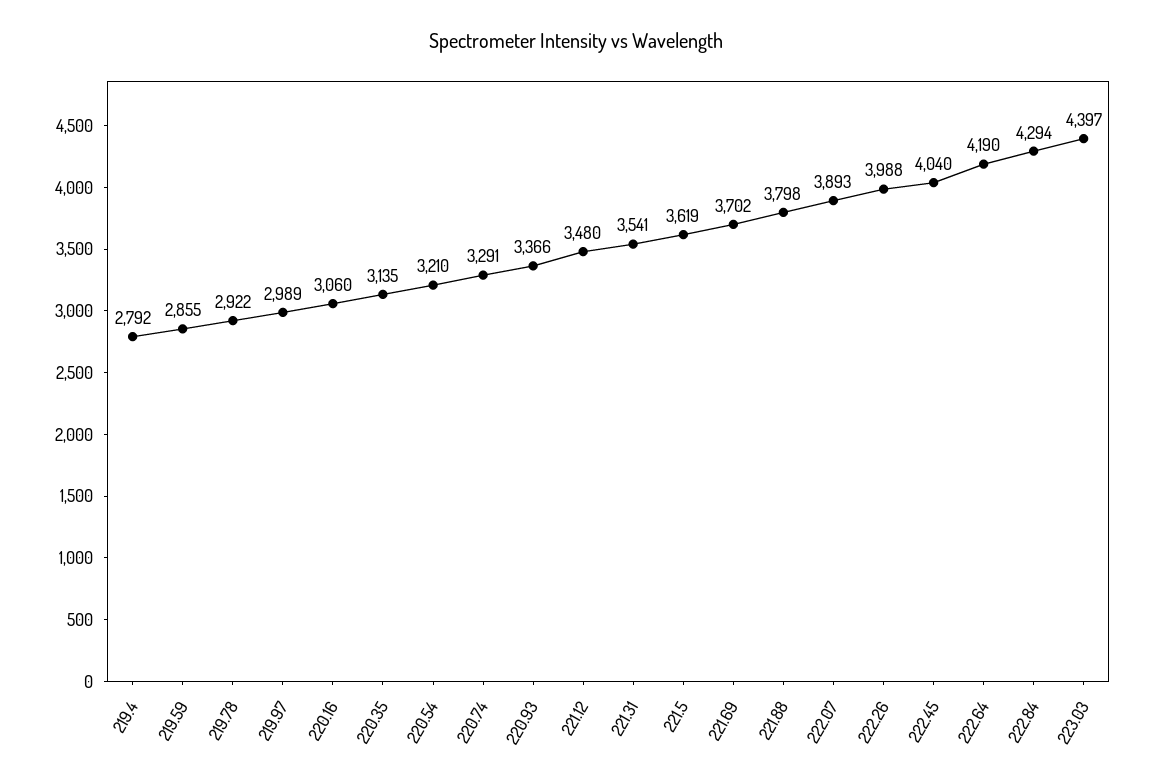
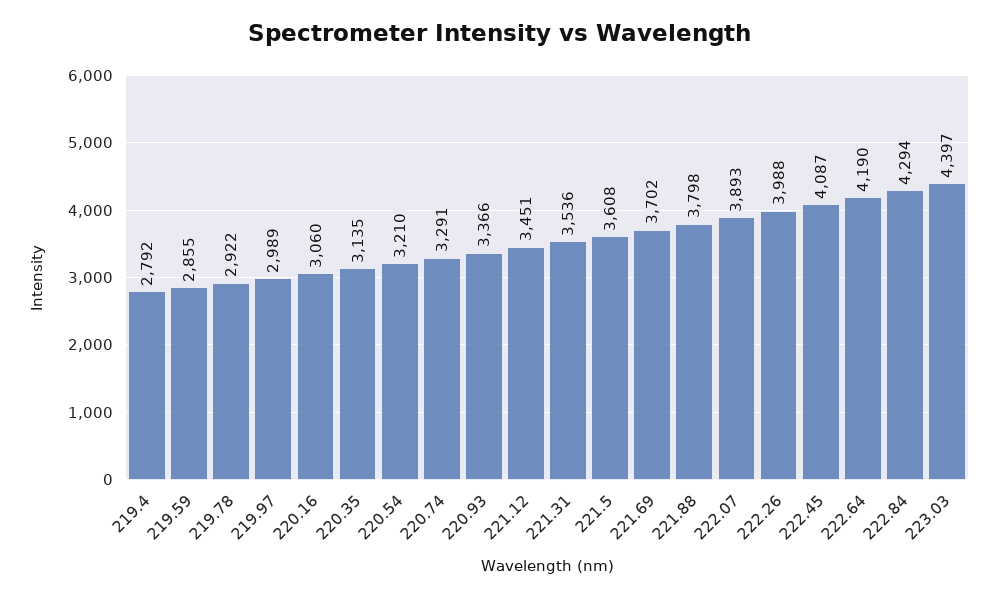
  {
    "219.4": 2792,
    "219.59": 2855,
    "219.78": 2922,
    "219.97": 2989,
    "220.16": 3060,
    "220.35": 3135,
    "220.54": 3210,
    "220.74": 3291,
    "220.93": 3366,
-   "221.12": 3480,
+   "221.12": 3451,
-   "221.31": 3541,
+   "221.31": 3536,
-   "221.5": 3619,
+   "221.5": 3608,
    "221.69": 3702,
    "221.88": 3798,
    "222.07": 3893,
    "222.26": 3988,
-   "222.45": 4040,
+   "222.45": 4087,
    "222.64": 4190,
    "222.84": 4294,
    "223.03": 4397
  }

